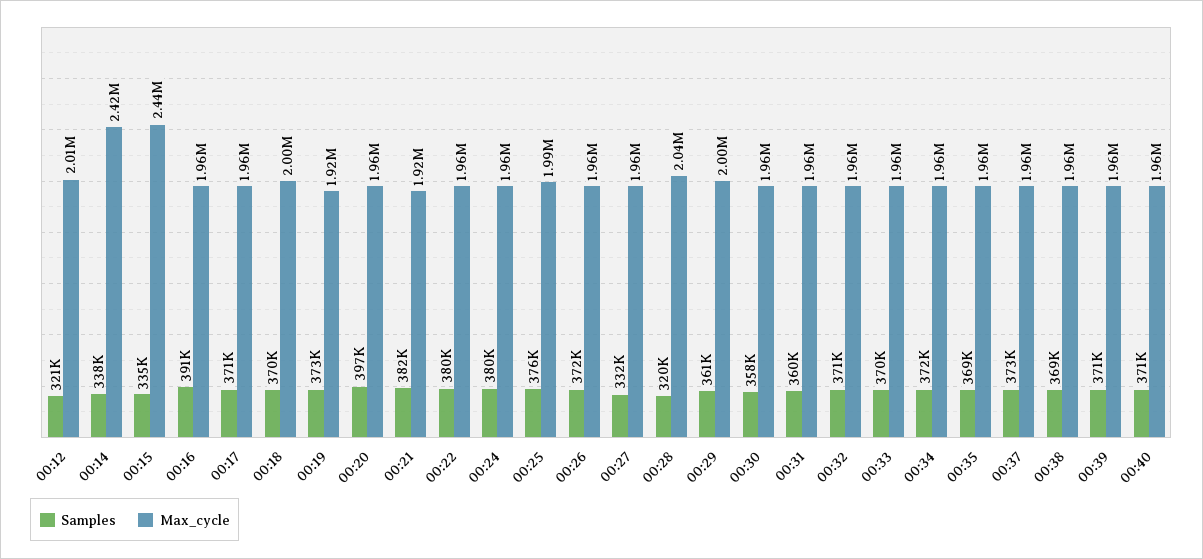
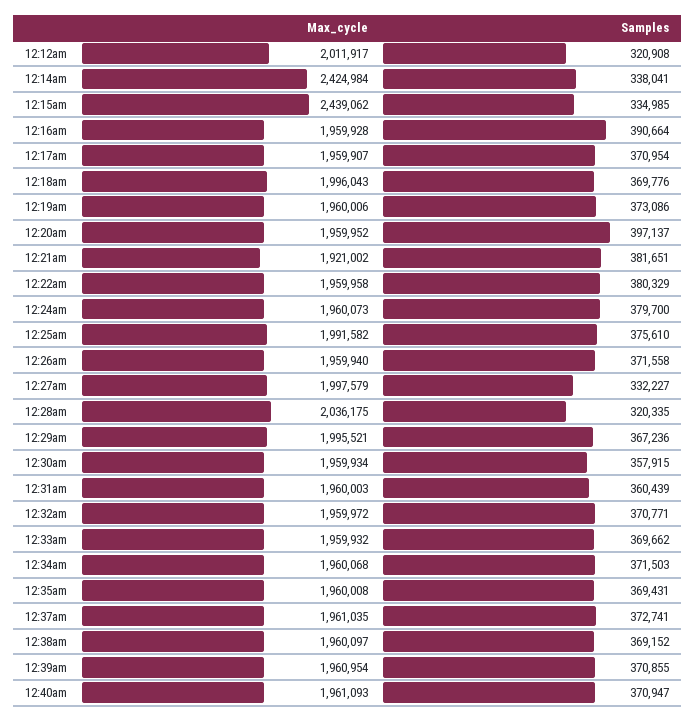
  {
    "Samples": {
      "00:12": 320908,
      "00:14": 338041,
      "00:15": 334985,
      "00:16": 390664,
      "00:17": 370954,
      "00:18": 369776,
      "00:19": 373086,
      "00:20": 397137,
      "00:21": 381651,
      "00:22": 380329,
      "00:24": 379700,
      "00:25": 375610,
      "00:26": 371558,
      "00:27": 332227,
      "00:28": 320335,
-     "00:29": 361000,
+     "00:29": 367236,
      "00:30": 357915,
      "00:31": 360439,
      "00:32": 370771,
      "00:33": 369662,
      "00:34": 371503,
      "00:35": 369431,
      "00:37": 372741,
      "00:38": 369152,
      "00:39": 370855,
      "00:40": 370947
    },
    "Max_cycle": {
      "00:12": 2011917,
      "00:14": 2424984,
      "00:15": 2439062,
      "00:16": 1959928,
      "00:17": 1959907,
      "00:18": 1996043,
-     "00:19": 1920000,
+     "00:19": 1960006,
      "00:20": 1959952,
      "00:21": 1921002,
      "00:22": 1959958,
      "00:24": 1960073,
      "00:25": 1991582,
      "00:26": 1959940,
-     "00:27": 1960000,
+     "00:27": 1997579,
      "00:28": 2036175,
      "00:29": 1995521,
      "00:30": 1959934,
      "00:31": 1960003,
      "00:32": 1959972,
      "00:33": 1959932,
      "00:34": 1960068,
      "00:35": 1960008,
      "00:37": 1961035,
      "00:38": 1960097,
      "00:39": 1960954,
      "00:40": 1961093
    }
  }

